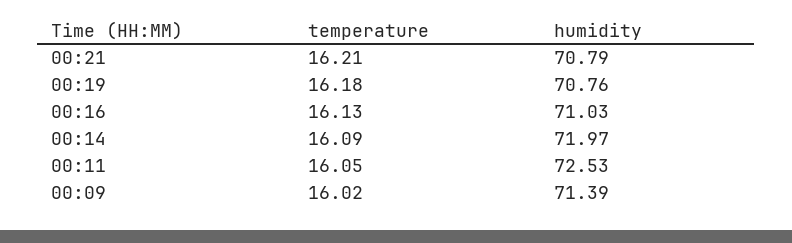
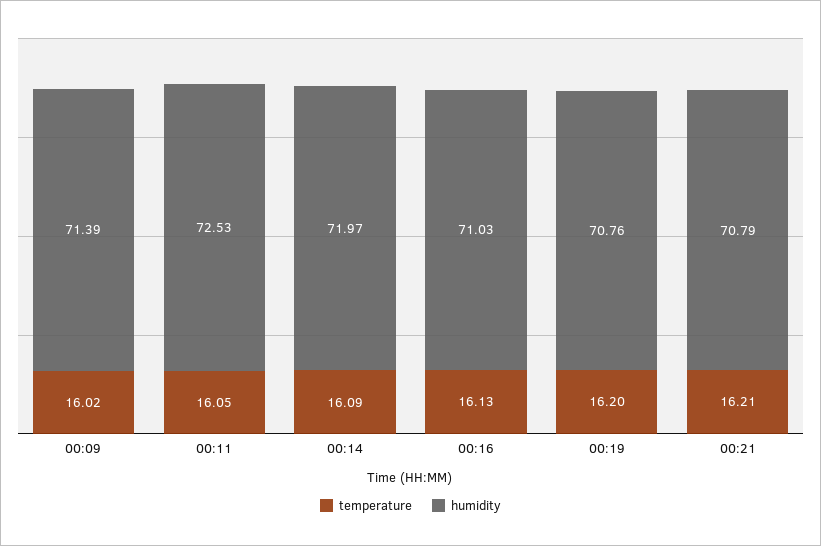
  {
    "temperature": {
      "00:21": 16.21,
-     "00:19": 16.18,
+     "00:19": 16.2,
      "00:16": 16.13,
      "00:14": 16.09,
      "00:11": 16.05,
      "00:09": 16.02
    },
    "humidity": {
      "00:21": 70.79,
      "00:19": 70.76,
      "00:16": 71.03,
      "00:14": 71.97,
      "00:11": 72.53,
      "00:09": 71.39
    }
  }

